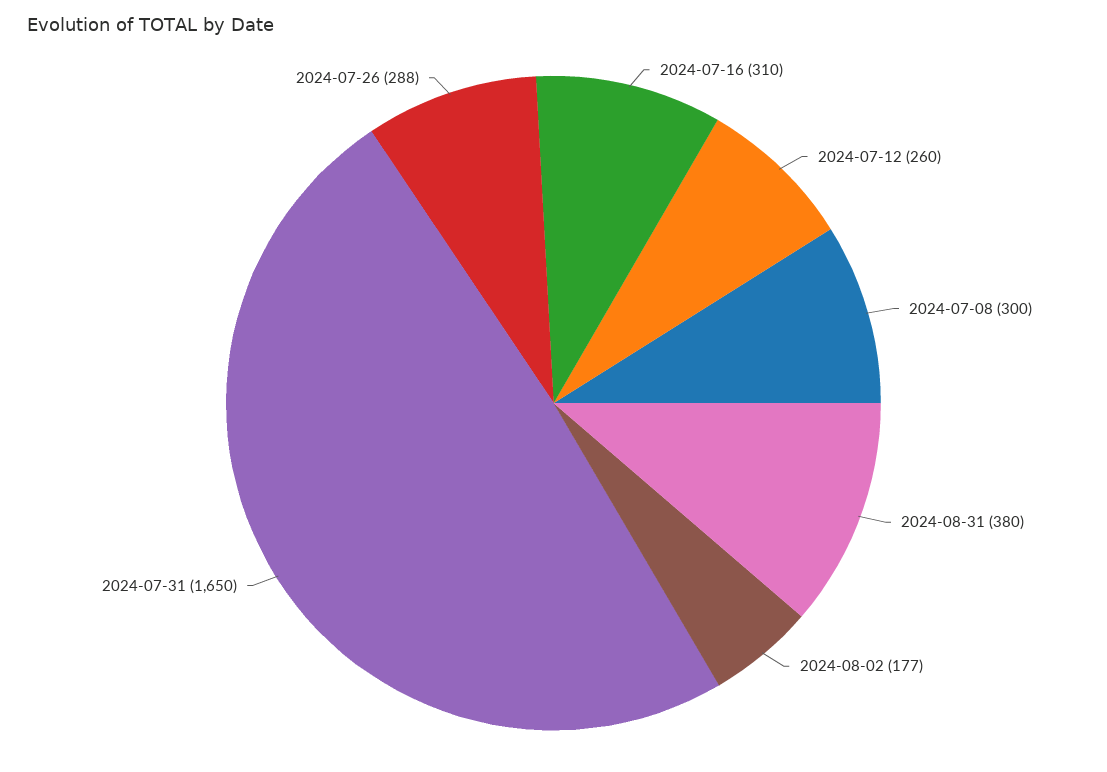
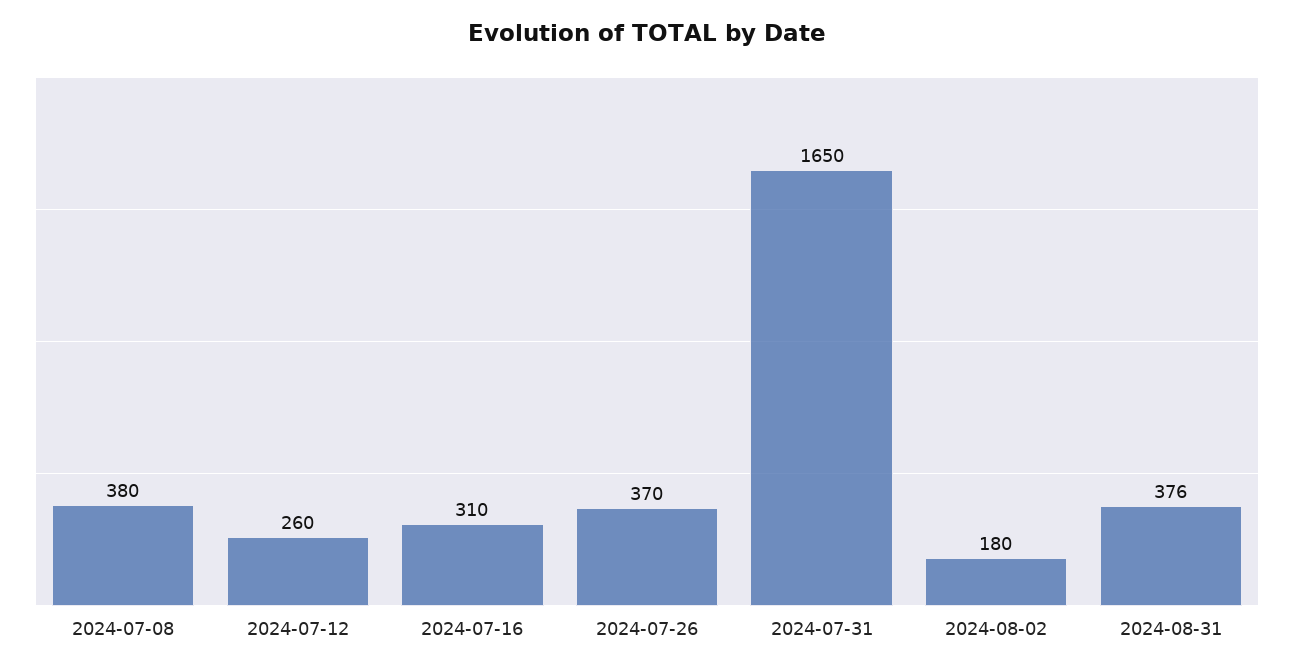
  {
    "2024-07-16": 310,
    "2024-07-12": 260,
-   "2024-07-08": 300,
+   "2024-07-08": 380,
-   "2024-08-31": 380,
+   "2024-08-31": 376,
-   "2024-08-02": 177,
+   "2024-08-02": 180,
    "2024-07-31": 1650,
-   "2024-07-26": 288
+   "2024-07-26": 370
  }

